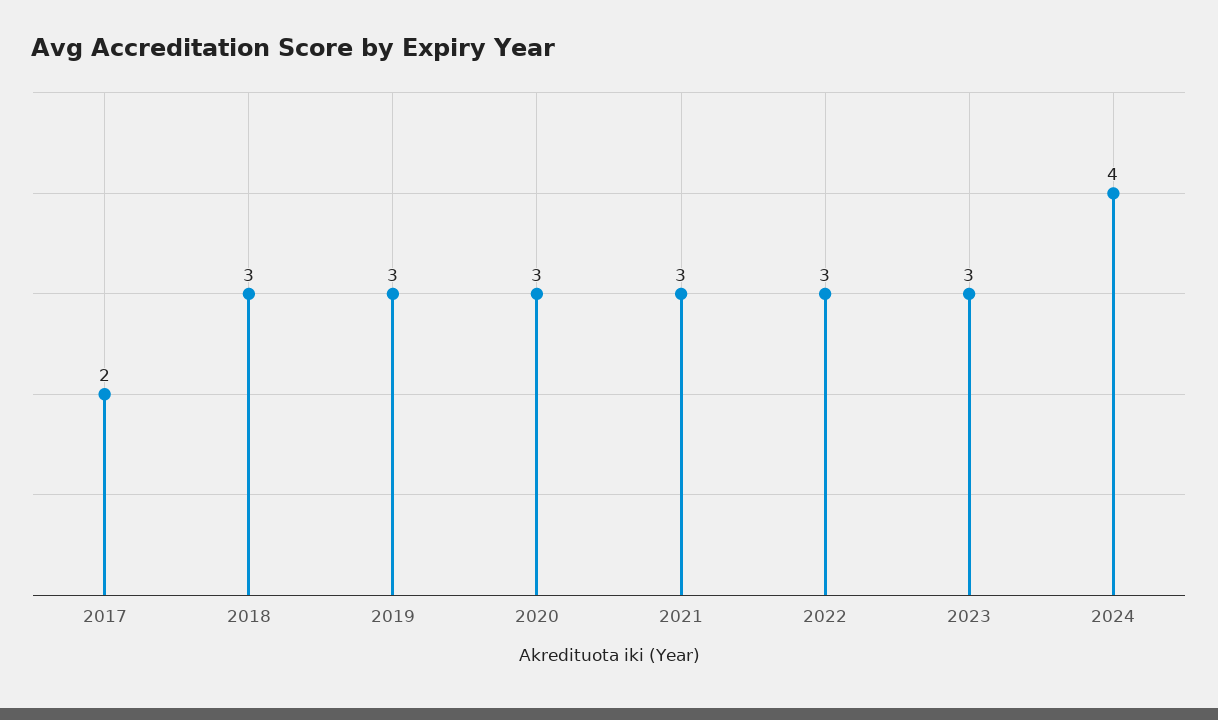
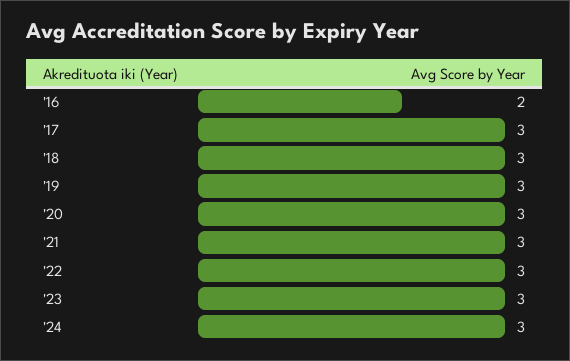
  {
-   "2017": 2,
+   "2017": 3,
    "2018": 3,
    "2019": 3,
    "2020": 3,
    "2021": 3,
    "2022": 3,
    "2023": 3,
-   "2024": 4
+   "2024": 3,
+   "'16": 2
  }

